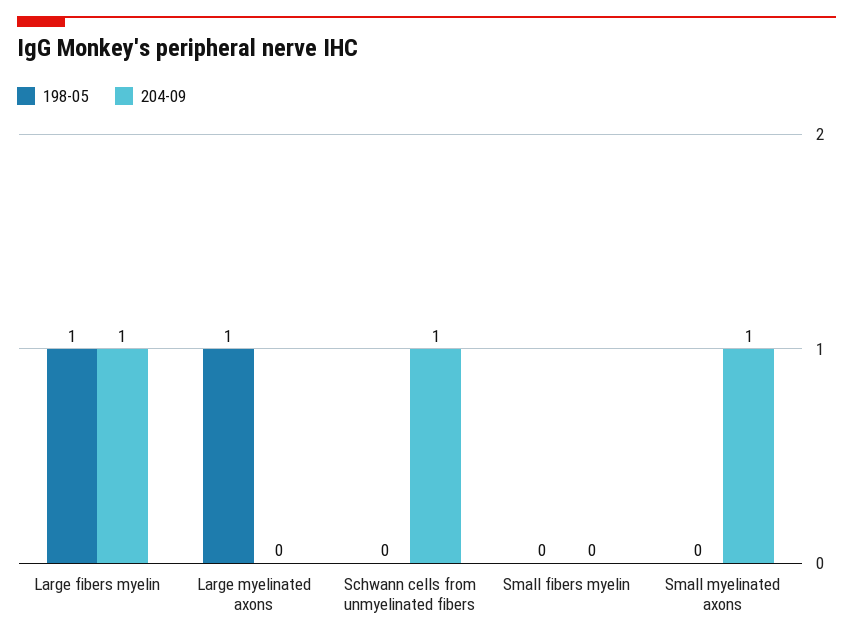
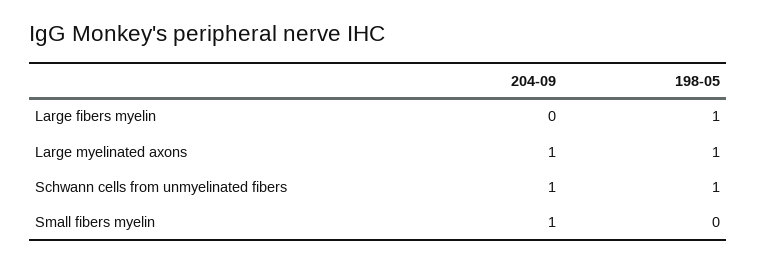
  {
    "198-05": {
      "Large fibers myelin": 1,
      "Large myelinated axons": 1,
-     "Schwann cells from unmyelinated fibers": 0,
+     "Schwann cells from unmyelinated fibers": 1,
-     "Small fibers myelin": 0,
+     "Small fibers myelin": 0
-     "Small myelinated axons": 0
    },
    "204-09": {
-     "Large fibers myelin": 1,
+     "Large fibers myelin": 0,
-     "Large myelinated axons": 0,
+     "Large myelinated axons": 1,
      "Schwann cells from unmyelinated fibers": 1,
-     "Small fibers myelin": 0,
+     "Small fibers myelin": 1
-     "Small myelinated axons": 1
    }
  }

